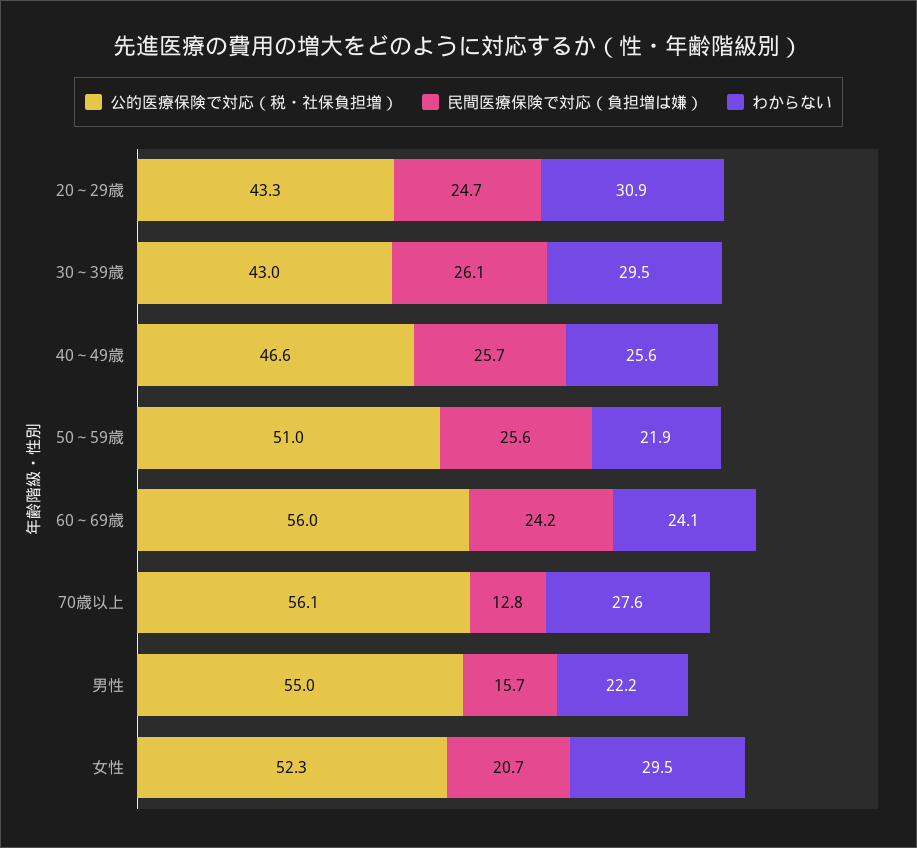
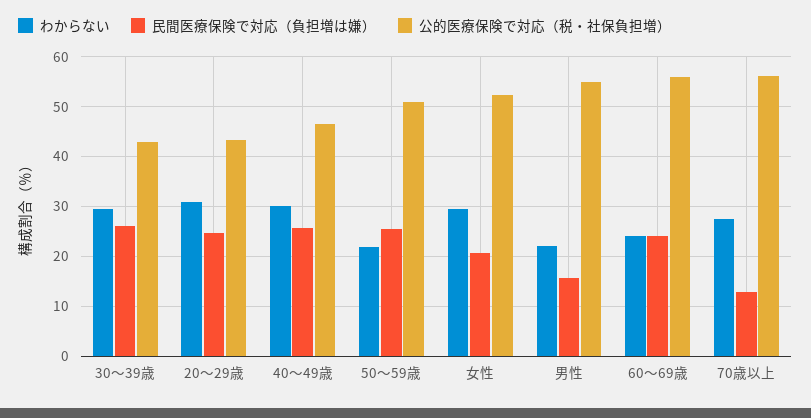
  {
    "公的医療保険で対応（税・社保負担増）": {
      "20～29歳": 43.3,
      "30～39歳": 43,
      "40～49歳": 46.6,
      "50～59歳": 51,
      "60～69歳": 56,
      "70歳以上": 56.1,
      "男性": 55,
      "女性": 52.3
    },
    "民間医療保険で対応（負担増は嫌）": {
      "20～29歳": 24.7,
      "30～39歳": 26.1,
      "40～49歳": 25.7,
      "50～59歳": 25.6,
      "60～69歳": 24.2,
      "70歳以上": 12.8,
      "男性": 15.7,
      "女性": 20.7
    },
    "わからない": {
      "20～29歳": 30.9,
      "30～39歳": 29.5,
-     "40～49歳": 25.6,
+     "40～49歳": 30,
      "50～59歳": 21.9,
      "60～69歳": 24.1,
      "70歳以上": 27.6,
      "男性": 22.2,
      "女性": 29.5
    }
  }

